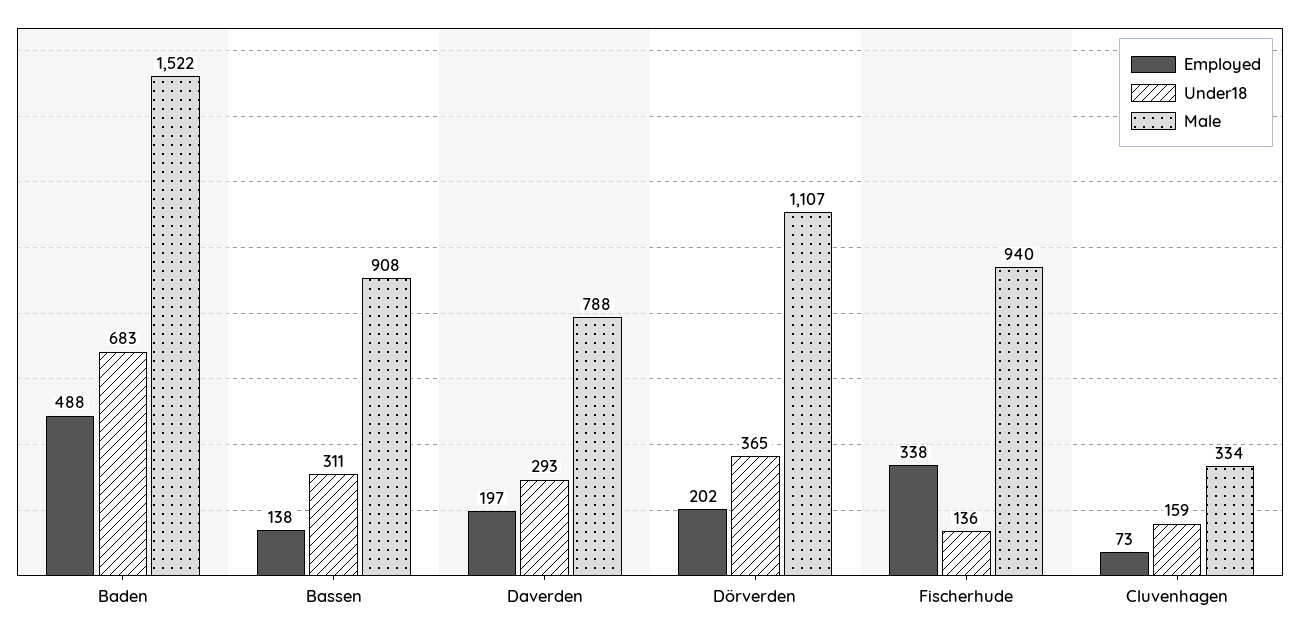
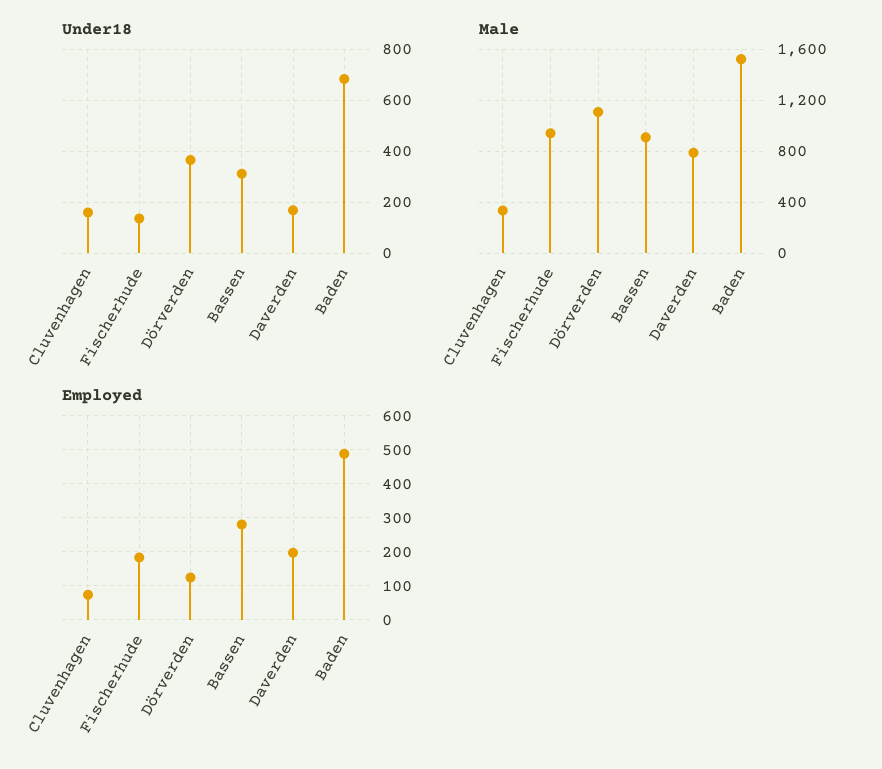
  {
    "Employed": {
      "Baden": 488,
-     "Bassen": 138,
+     "Bassen": 280,
      "Daverden": 197,
-     "Dörverden": 202,
+     "Dörverden": 120,
-     "Fischerhude": 338,
+     "Fischerhude": 180,
      "Cluvenhagen": 73
    },
    "Under18": {
      "Baden": 683,
      "Bassen": 311,
-     "Daverden": 293,
+     "Daverden": 175,
      "Dörverden": 365,
      "Fischerhude": 136,
      "Cluvenhagen": 159
    },
    "Male": {
      "Baden": 1522,
      "Bassen": 908,
      "Daverden": 788,
      "Dörverden": 1107,
      "Fischerhude": 940,
      "Cluvenhagen": 334
    }
  }

